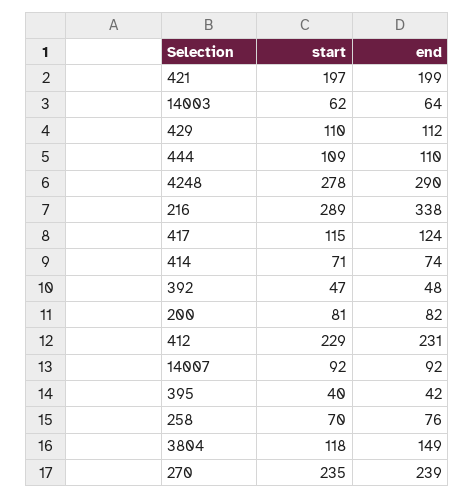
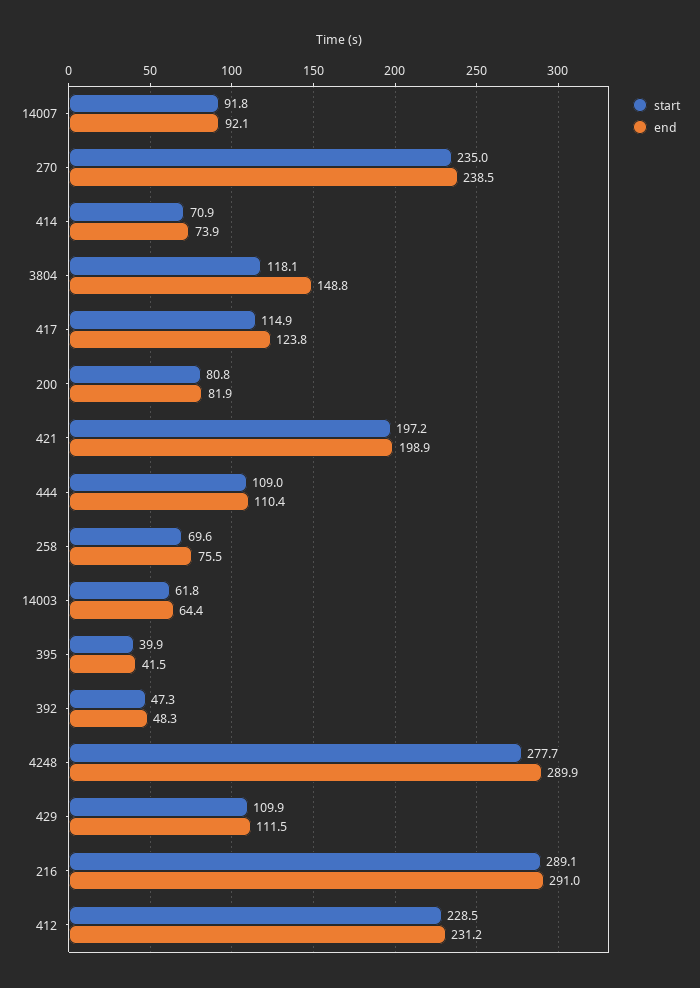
  {
    "start": {
      "421": 197.2,
      "14003": 61.8,
      "429": 109.9,
      "444": 109,
      "4248": 277.7,
      "216": 289.1,
      "417": 114.9,
      "414": 70.9,
      "392": 47.3,
      "200": 80.8,
      "412": 228.5,
      "14007": 91.8,
      "395": 39.9,
      "258": 69.6,
      "3804": 118.1,
      "270": 235
    },
    "end": {
      "421": 198.9,
      "14003": 64.4,
      "429": 111.5,
      "444": 110.4,
      "4248": 289.9,
-     "216": 338,
+     "216": 291,
      "417": 123.8,
      "414": 73.9,
      "392": 48.3,
      "200": 81.9,
      "412": 231.2,
      "14007": 92.1,
      "395": 41.5,
      "258": 75.5,
      "3804": 148.8,
      "270": 238.5
    }
  }

